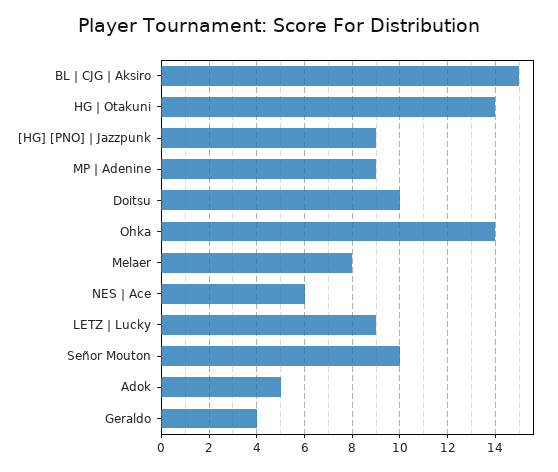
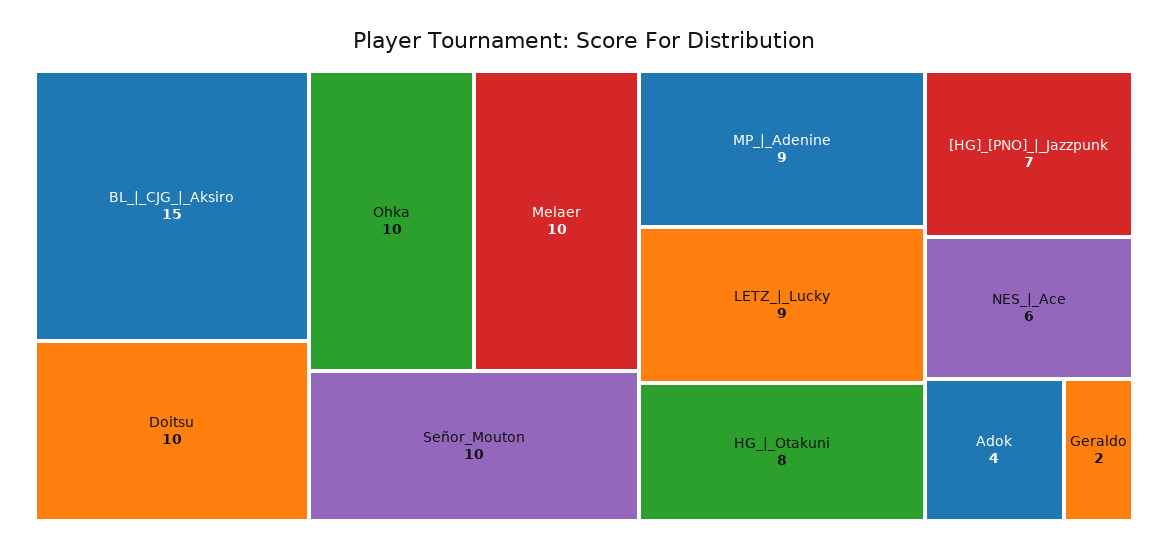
  {
    "BL | CJG | Aksiro": 15,
-   "HG | Otakuni": 14,
+   "HG | Otakuni": 8,
-   "[HG] [PNO] | Jazzpunk": 9,
+   "[HG] [PNO] | Jazzpunk": 7,
    "MP | Adenine": 9,
    "Doitsu": 10,
-   "Ohka": 14,
+   "Ohka": 10,
-   "Melaer": 8,
+   "Melaer": 10,
    "NES | Ace": 6,
    "LETZ | Lucky": 9,
    "Señor Mouton": 10,
-   "Adok": 5,
+   "Adok": 4,
-   "Geraldo": 4
+   "Geraldo": 2
  }

